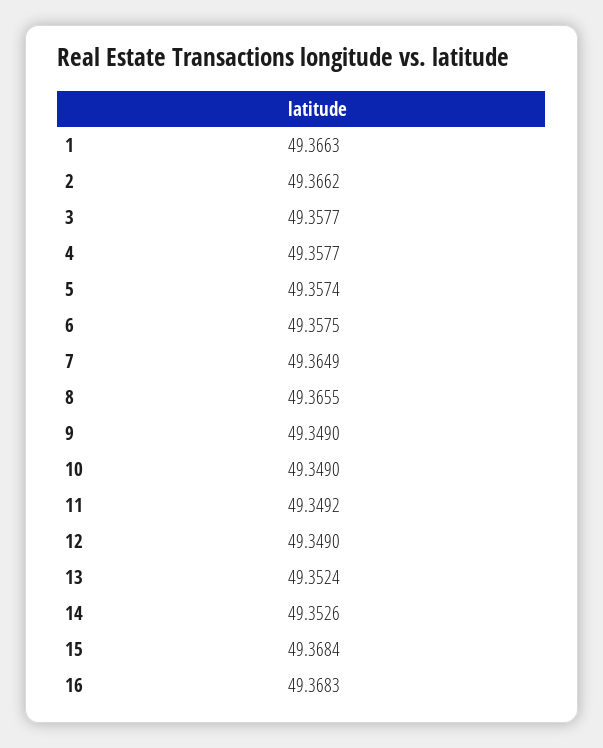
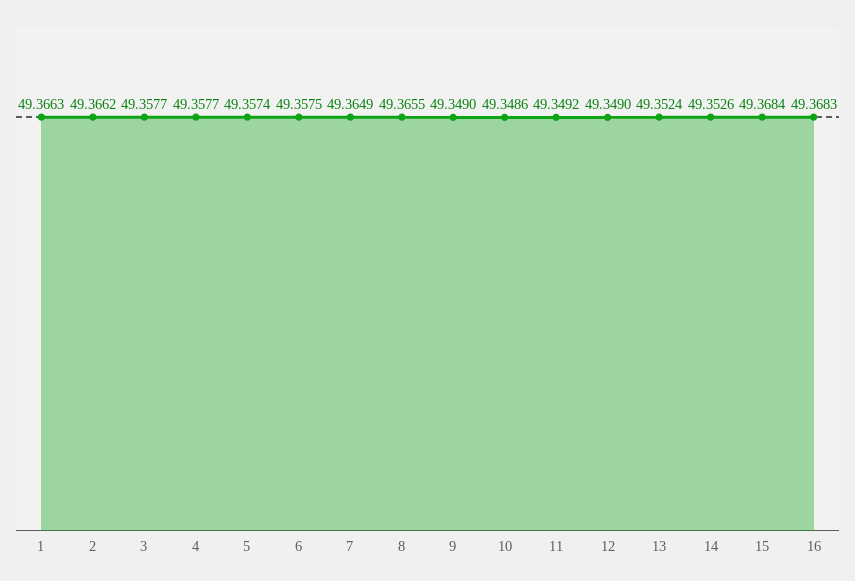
  {
    "1": 49.3663,
    "2": 49.3662,
    "3": 49.3577,
    "4": 49.3577,
    "5": 49.3574,
    "6": 49.3575,
    "7": 49.3649,
    "8": 49.3655,
    "9": 49.349,
-   "10": 49.349,
+   "10": 49.3486,
    "11": 49.3492,
    "12": 49.349,
    "13": 49.3524,
    "14": 49.3526,
    "15": 49.3684,
    "16": 49.3683
  }

